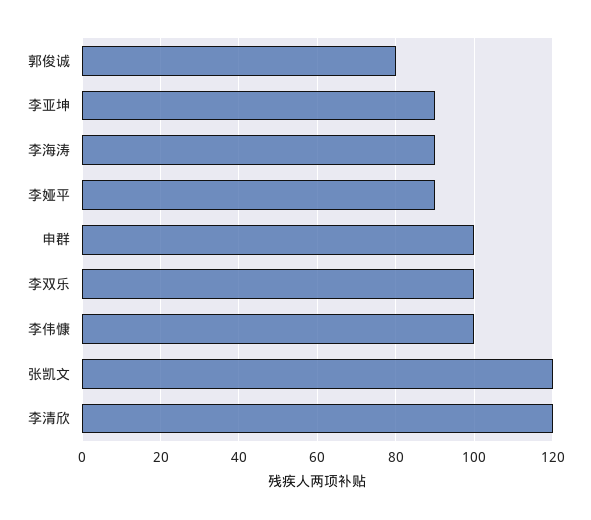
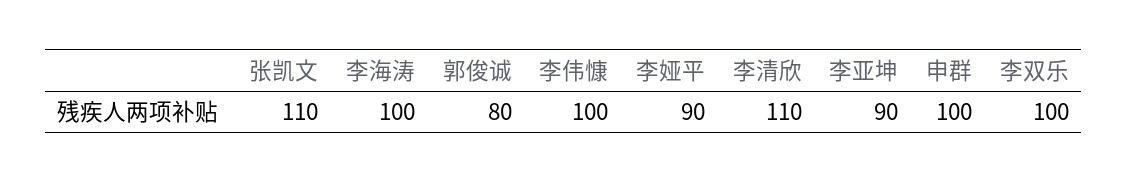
  {
    "郭俊诚": 80,
    "李亚坤": 90,
-   "李海涛": 90,
+   "李海涛": 100,
    "李娅平": 90,
    "申群": 100,
    "李双乐": 100,
    "李伟慷": 100,
-   "张凯文": 120,
+   "张凯文": 110,
-   "李清欣": 120
+   "李清欣": 110
  }

